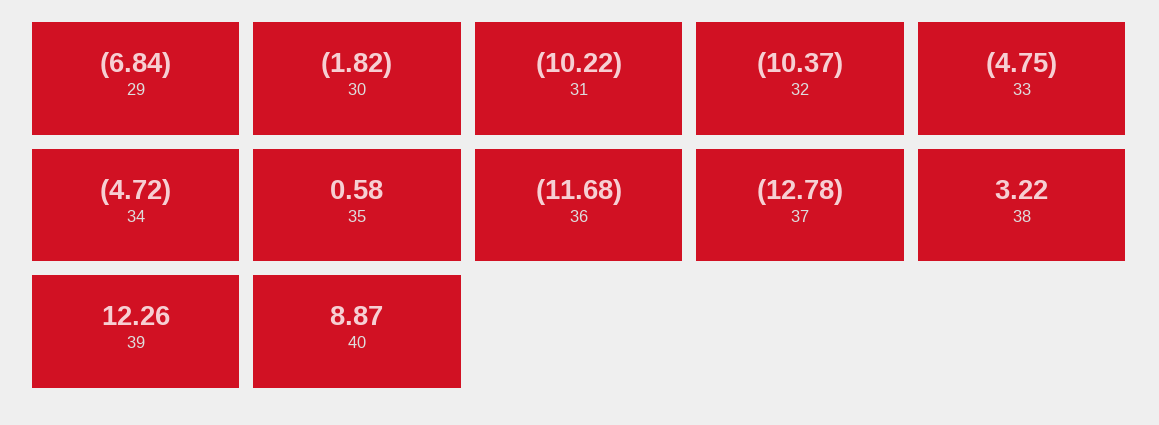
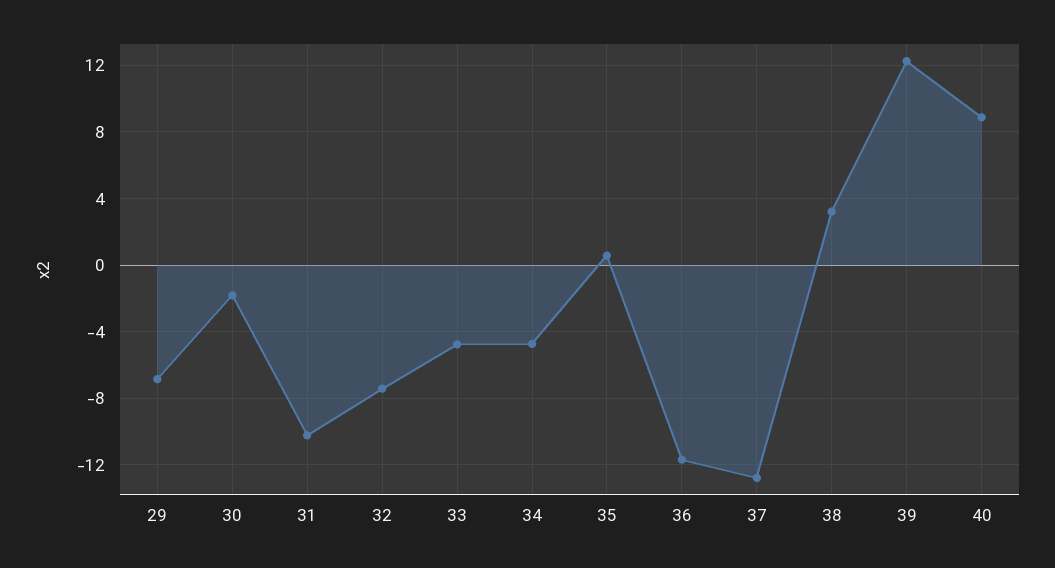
  {
    "29": -6.84,
    "30": -1.82,
    "31": -10.22,
-   "32": -10.37,
+   "32": -7.5,
    "33": -4.75,
    "34": -4.72,
    "35": 0.58,
    "36": -11.68,
    "37": -12.78,
    "38": 3.22,
    "39": 12.26,
    "40": 8.87
  }

